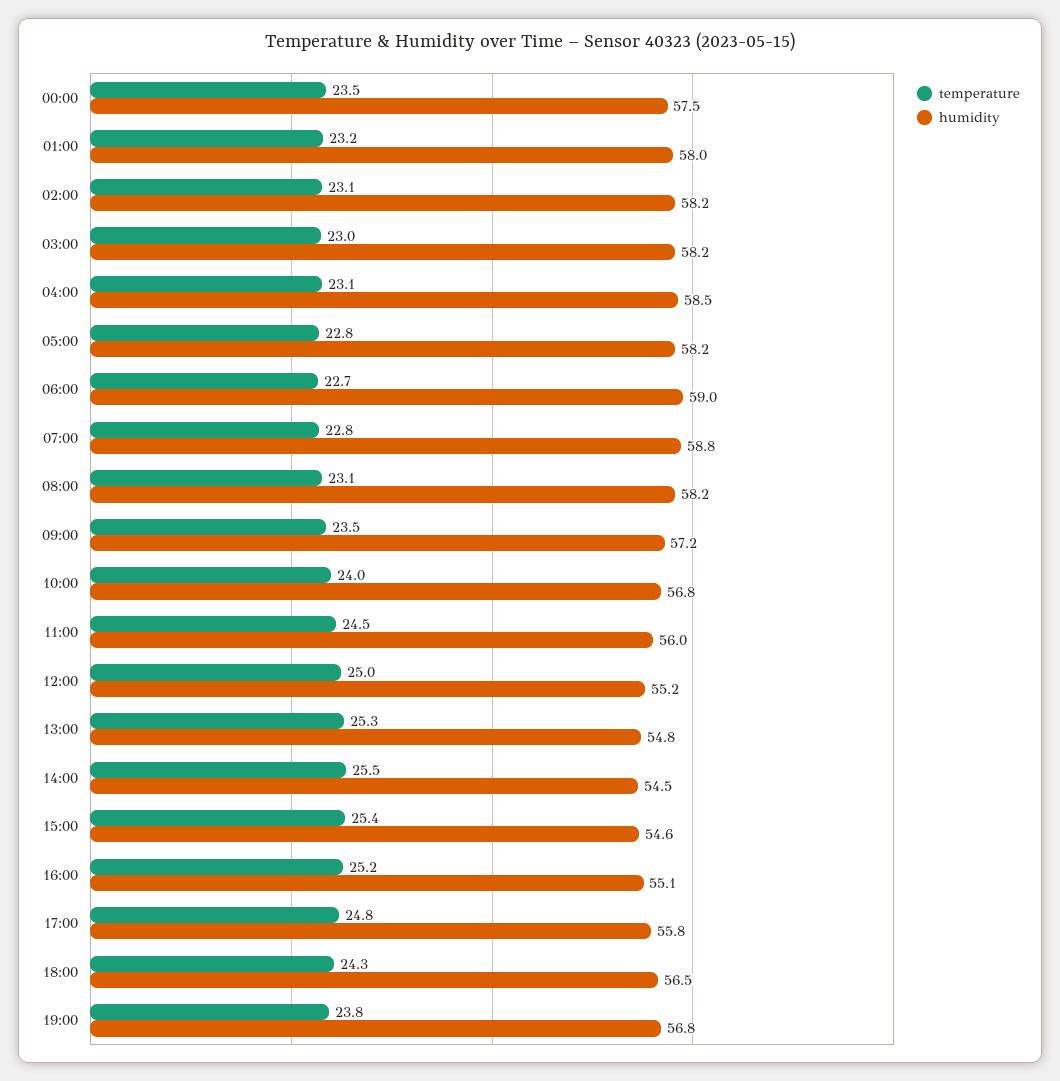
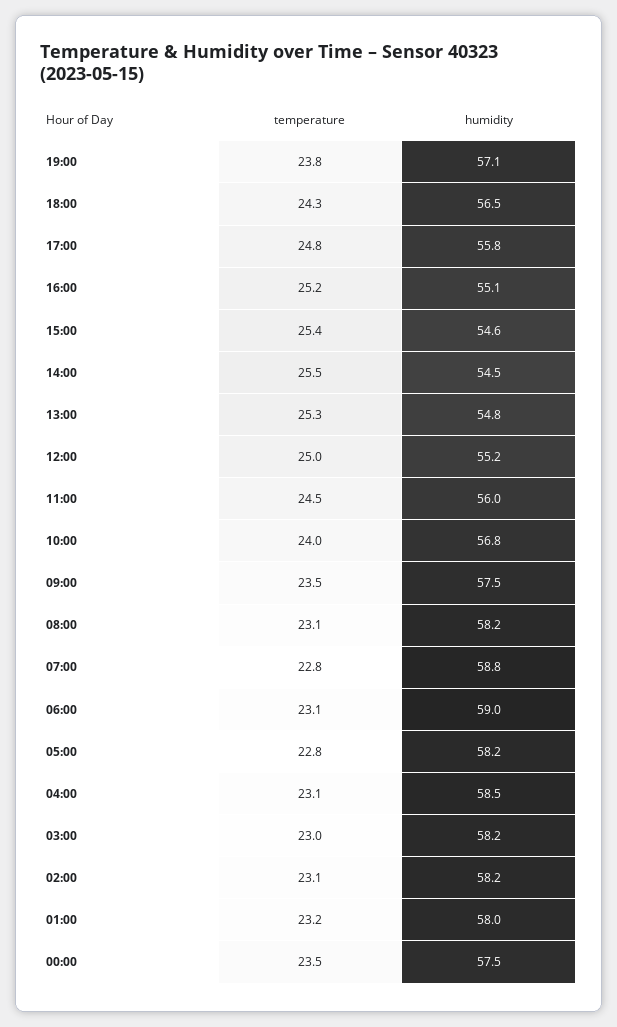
  {
    "temperature": {
      "00:00": 23.5,
      "01:00": 23.2,
      "02:00": 23.1,
      "03:00": 23,
      "04:00": 23.1,
      "05:00": 22.8,
-     "06:00": 22.7,
+     "06:00": 23.1,
      "07:00": 22.8,
      "08:00": 23.1,
      "09:00": 23.5,
      "10:00": 24,
      "11:00": 24.5,
      "12:00": 25,
      "13:00": 25.3,
      "14:00": 25.5,
      "15:00": 25.4,
      "16:00": 25.2,
      "17:00": 24.8,
      "18:00": 24.3,
      "19:00": 23.8
    },
    "humidity": {
      "00:00": 57.5,
      "01:00": 58,
      "02:00": 58.2,
      "03:00": 58.2,
      "04:00": 58.5,
      "05:00": 58.2,
      "06:00": 59,
      "07:00": 58.8,
      "08:00": 58.2,
-     "09:00": 57.2,
+     "09:00": 57.5,
      "10:00": 56.8,
      "11:00": 56,
      "12:00": 55.2,
      "13:00": 54.8,
      "14:00": 54.5,
      "15:00": 54.6,
      "16:00": 55.1,
      "17:00": 55.8,
      "18:00": 56.5,
-     "19:00": 56.8
+     "19:00": 57.1
    }
  }

